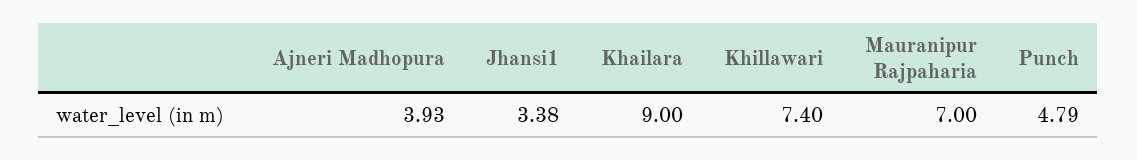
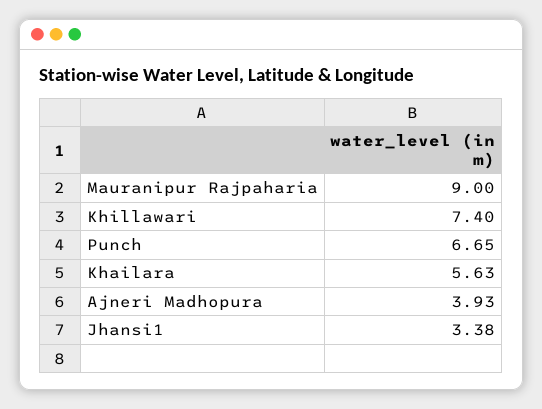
  {
    "Ajneri Madhopura": 3.93,
    "Jhansi1": 3.38,
-   "Khailara": 9,
+   "Khailara": 5.63,
    "Khillawari": 7.4,
-   "Mauranipur Rajpaharia": 7,
+   "Mauranipur Rajpaharia": 9,
-   "Punch": 4.79
+   "Punch": 6.65
  }

